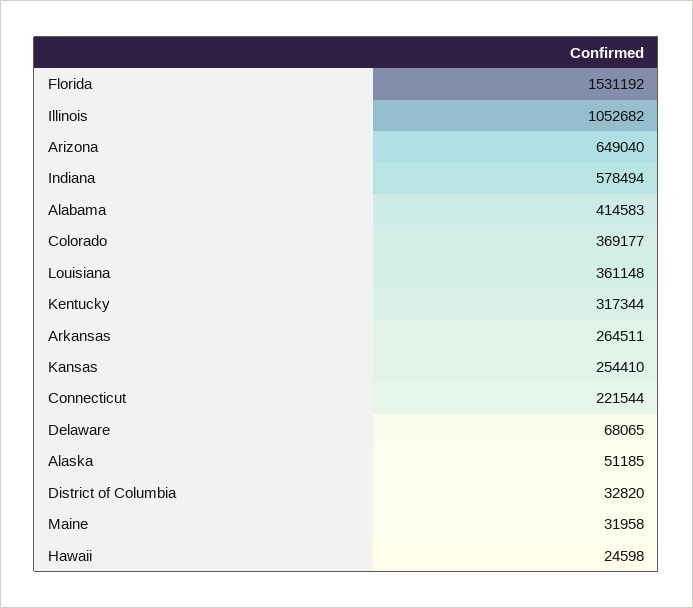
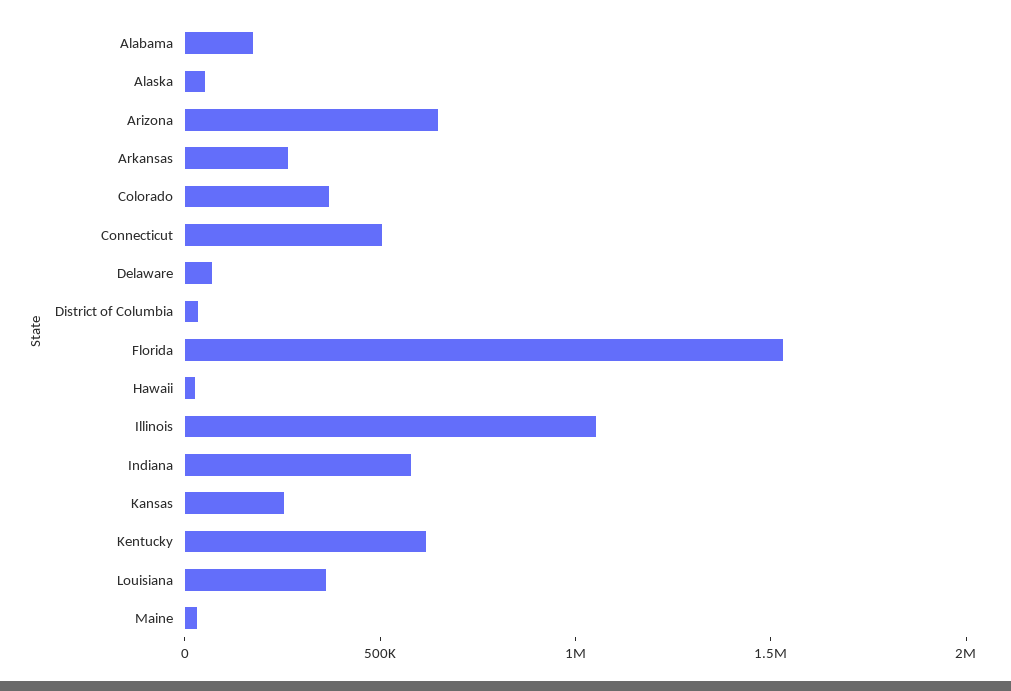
  {
    "Florida": 1531192,
    "Illinois": 1052682,
    "Arizona": 649040,
    "Indiana": 578494,
-   "Alabama": 414583,
+   "Alabama": 200000,
    "Colorado": 369177,
    "Louisiana": 361148,
-   "Kentucky": 317344,
+   "Kentucky": 600000,
    "Arkansas": 264511,
    "Kansas": 254410,
-   "Connecticut": 221544,
+   "Connecticut": 500000,
    "Delaware": 68065,
    "Alaska": 51185,
    "District of Columbia": 32820,
    "Maine": 31958,
    "Hawaii": 24598
  }

